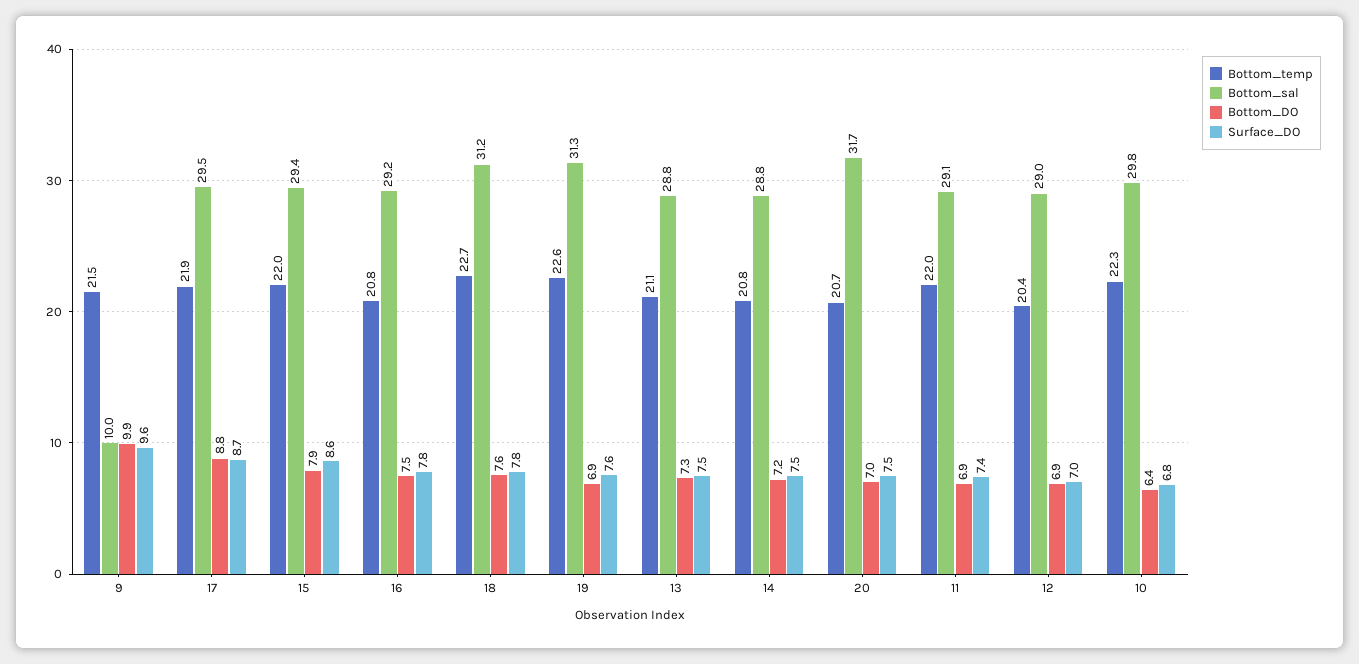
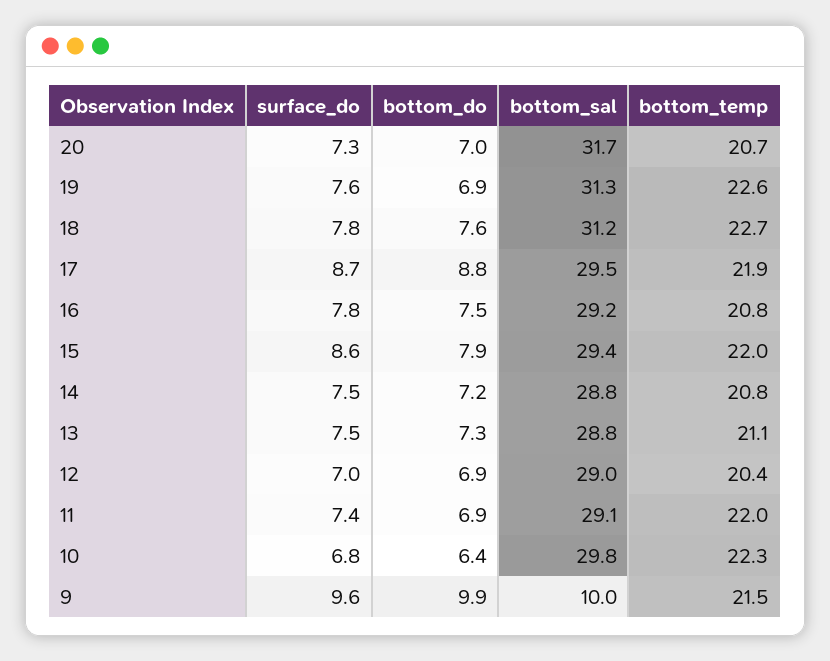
  {
    "Bottom_temp": {
      "9": 21.5,
      "17": 21.9,
      "15": 22,
      "16": 20.8,
      "18": 22.7,
      "19": 22.6,
      "13": 21.1,
      "14": 20.8,
      "20": 20.7,
      "11": 22,
      "12": 20.4,
      "10": 22.3
    },
    "Bottom_sal": {
      "9": 10,
      "17": 29.5,
      "15": 29.4,
      "16": 29.2,
      "18": 31.2,
      "19": 31.3,
      "13": 28.8,
      "14": 28.8,
      "20": 31.7,
      "11": 29.1,
      "12": 29,
      "10": 29.8
    },
    "Bottom_DO": {
      "9": 9.9,
      "17": 8.8,
      "15": 7.9,
      "16": 7.5,
      "18": 7.6,
      "19": 6.9,
      "13": 7.3,
      "14": 7.2,
      "20": 7,
      "11": 6.9,
      "12": 6.9,
      "10": 6.4
    },
    "Surface_DO": {
      "9": 9.6,
      "17": 8.7,
      "15": 8.6,
      "16": 7.8,
      "18": 7.8,
      "19": 7.6,
      "13": 7.5,
      "14": 7.5,
-     "20": 7.5,
+     "20": 7.3,
      "11": 7.4,
      "12": 7,
      "10": 6.8
    }
  }

